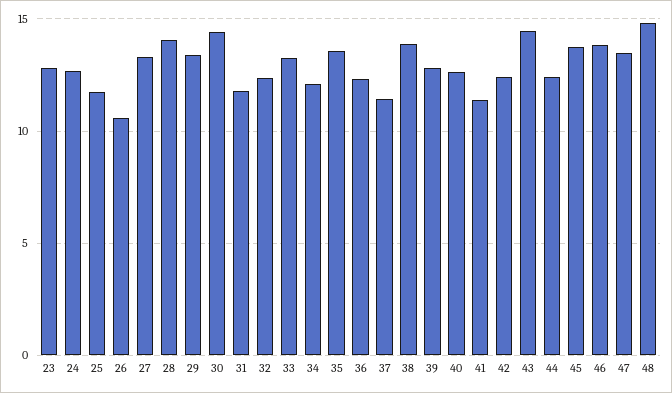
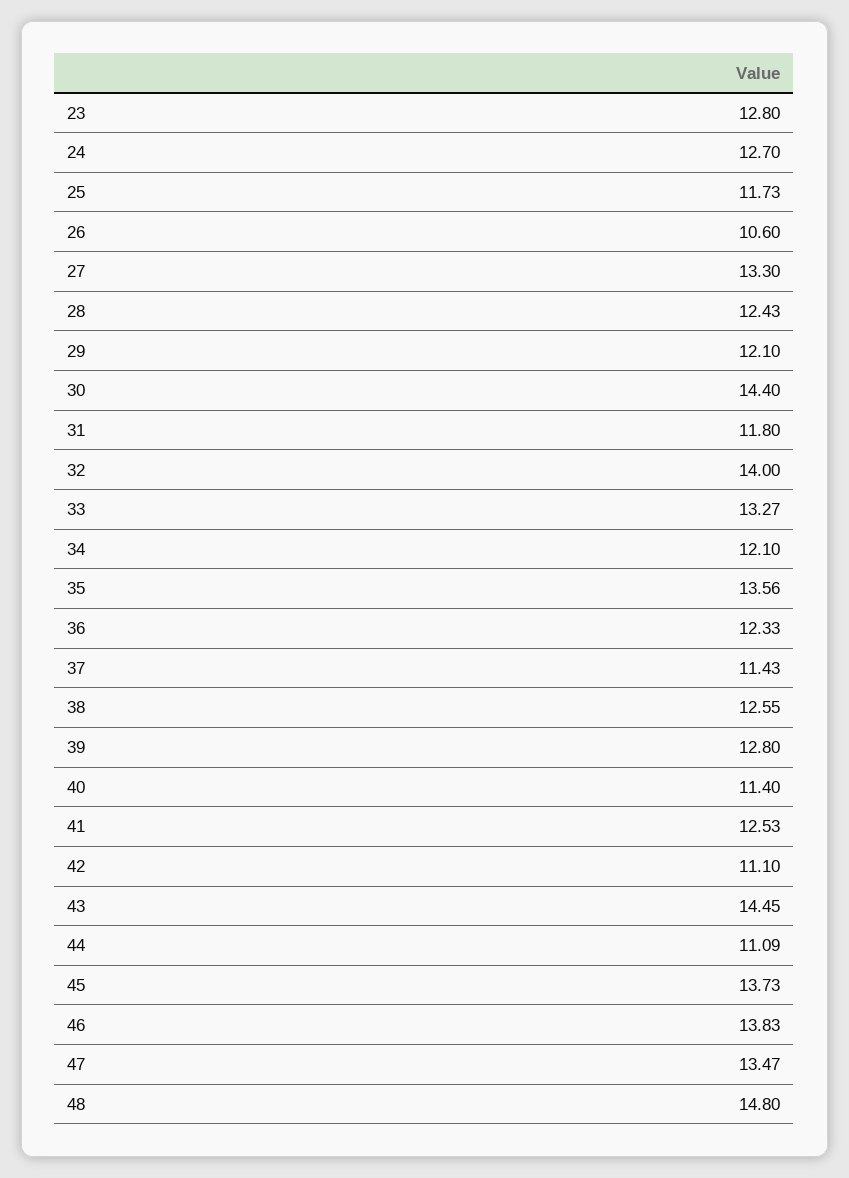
  {
    "23": 12.8,
    "24": 12.7,
    "25": 11.73,
    "26": 10.6,
    "27": 13.3,
-   "28": 14,
+   "28": 12.43,
-   "29": 13.5,
+   "29": 12.1,
    "30": 14.4,
    "31": 11.8,
-   "32": 12.5,
+   "32": 14,
    "33": 13.27,
    "34": 12.1,
    "35": 13.56,
    "36": 12.33,
    "37": 11.43,
-   "38": 14,
+   "38": 12.55,
    "39": 12.8,
-   "40": 12.5,
+   "40": 11.4,
-   "41": 11.5,
+   "41": 12.53,
-   "42": 12.5,
+   "42": 11.1,
    "43": 14.45,
-   "44": 12.5,
+   "44": 11.09,
    "45": 13.73,
    "46": 13.83,
    "47": 13.47,
    "48": 14.8
  }

